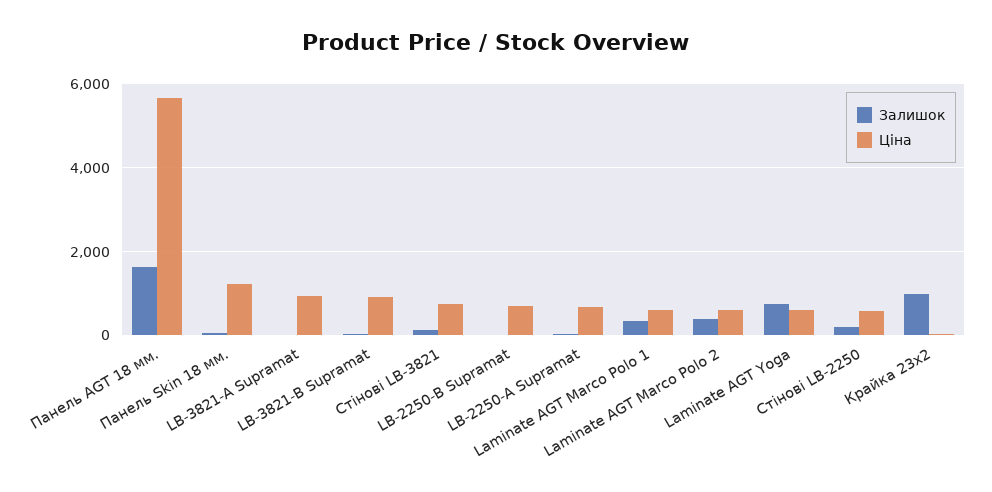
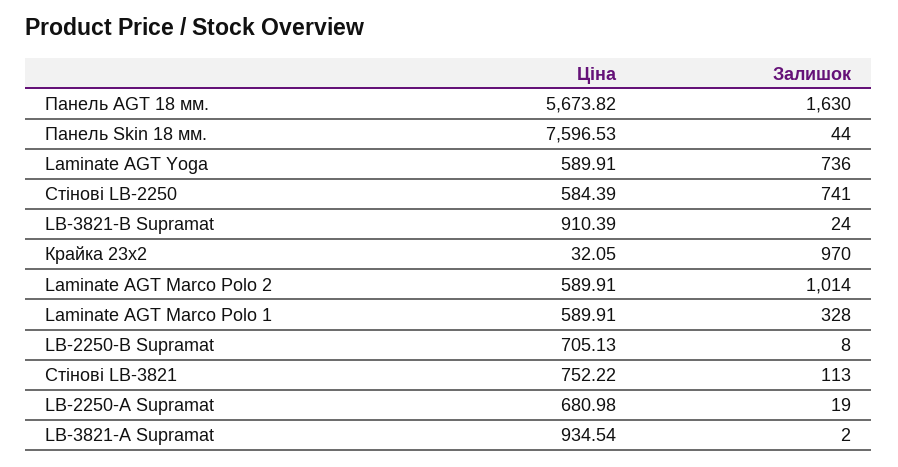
  {
    "Залишок": {
      "Панель AGT 18 мм.": 1630,
      "Панель Skin 18 мм.": 44,
      "LB-3821-А Supramat": 2,
      "LB-3821-В Supramat": 24,
      "Стінові LB-3821": 113,
      "LB-2250-В Supramat": 8,
      "LB-2250-А Supramat": 19,
      "Laminate AGT Marco Polo 1": 328,
-     "Laminate AGT Marco Polo 2": 400,
+     "Laminate AGT Marco Polo 2": 1014,
      "Laminate AGT Yoga": 736,
-     "Стінові LB-2250": 200,
+     "Стінові LB-2250": 741,
      "Крайка 23x2": 970
    },
    "Ціна": {
      "Панель AGT 18 мм.": 5673.82,
-     "Панель Skin 18 мм.": 1200,
+     "Панель Skin 18 мм.": 7596.53,
      "LB-3821-А Supramat": 934.54,
      "LB-3821-В Supramat": 910.39,
      "Стінові LB-3821": 752.22,
      "LB-2250-В Supramat": 705.13,
      "LB-2250-А Supramat": 680.98,
      "Laminate AGT Marco Polo 1": 589.91,
      "Laminate AGT Marco Polo 2": 589.91,
      "Laminate AGT Yoga": 589.91,
      "Стінові LB-2250": 584.39,
      "Крайка 23x2": 32.05
    }
  }

